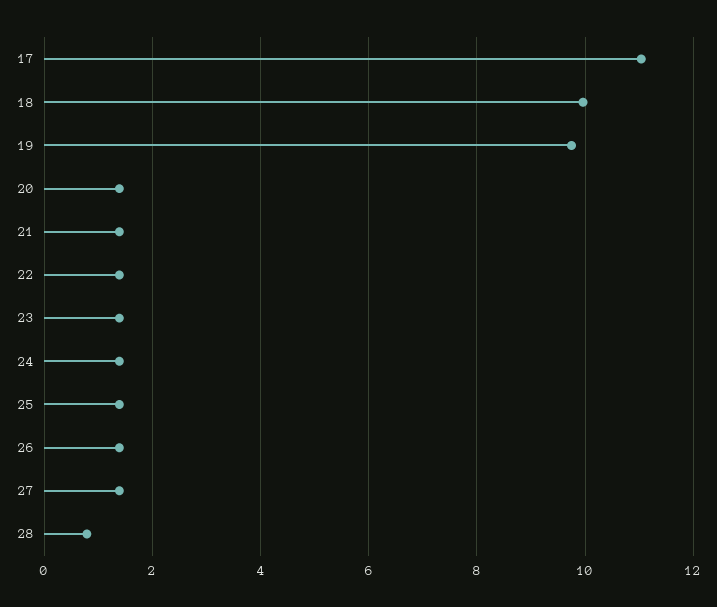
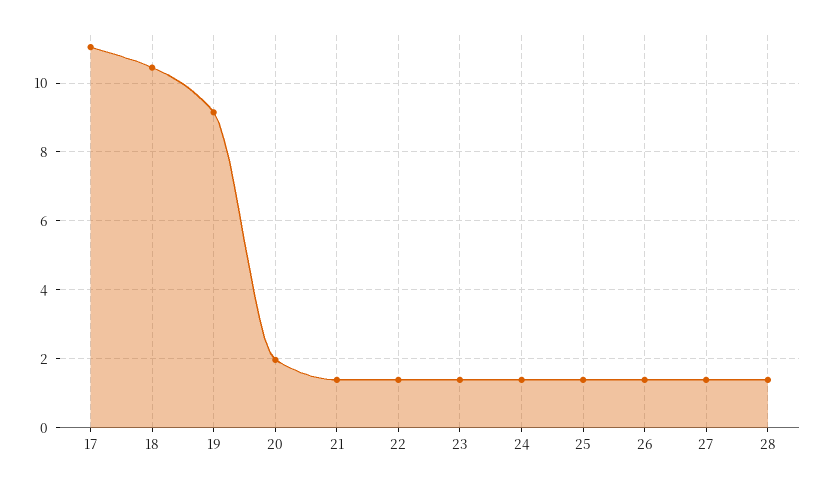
  {
    "17": 11,
-   "18": 10,
+   "18": 10.4,
-   "19": 9.8,
+   "19": 9.2,
-   "20": 1.4,
+   "20": 2,
    "21": 1.4,
    "22": 1.4,
    "23": 1.4,
    "24": 1.4,
    "25": 1.4,
    "26": 1.4,
    "27": 1.4,
-   "28": 0.8
+   "28": 1.4
  }

